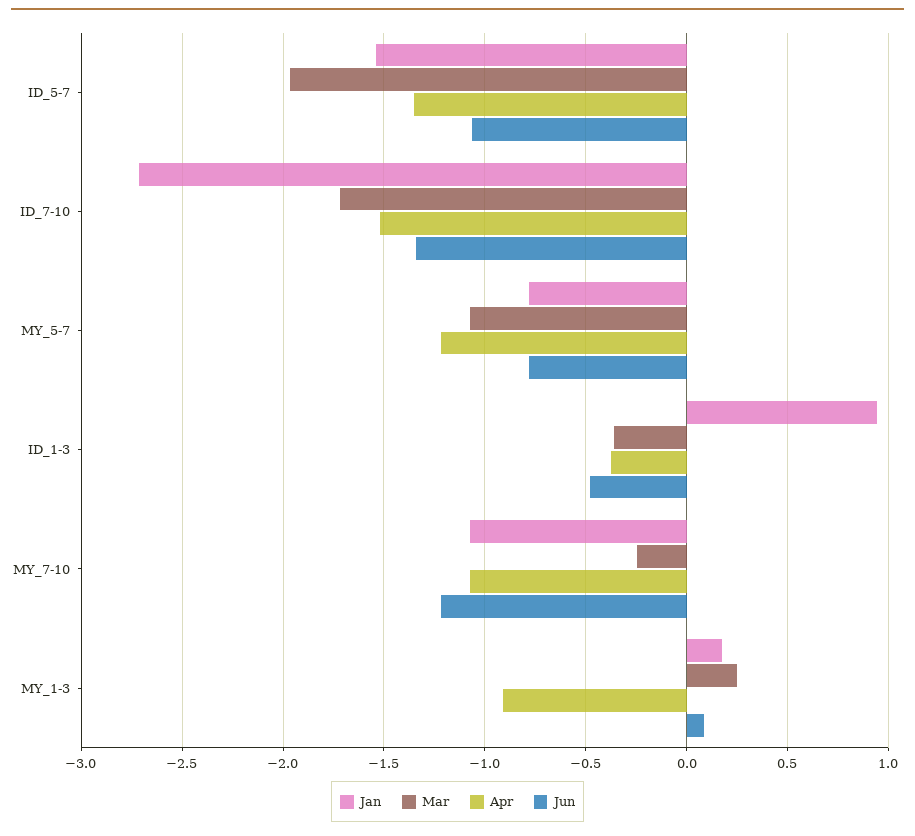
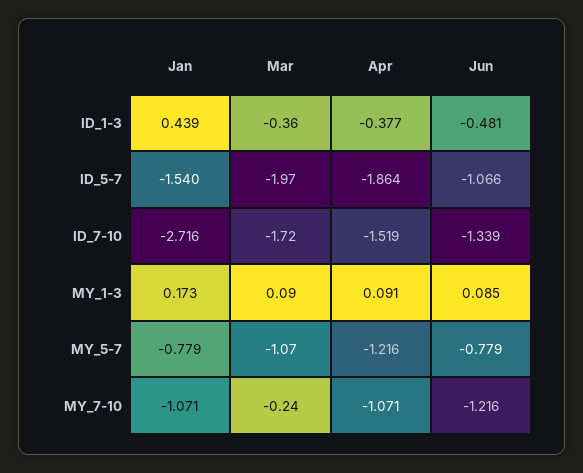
  {
    "Jan": {
      "ID_5-7": -1.54,
      "ID_7-10": -2.716,
      "MY_5-7": -0.779,
-     "ID_1-3": 0.95,
+     "ID_1-3": 0.439,
      "MY_7-10": -1.071,
      "MY_1-3": 0.173
    },
    "Mar": {
      "ID_5-7": -1.97,
      "ID_7-10": -1.72,
      "MY_5-7": -1.07,
      "ID_1-3": -0.36,
      "MY_7-10": -0.24,
-     "MY_1-3": 0.25
+     "MY_1-3": 0.09
    },
    "Apr": {
-     "ID_5-7": -1.35,
+     "ID_5-7": -1.864,
      "ID_7-10": -1.519,
      "MY_5-7": -1.216,
      "ID_1-3": -0.377,
      "MY_7-10": -1.071,
-     "MY_1-3": -0.9
+     "MY_1-3": 0.091
    },
    "Jun": {
      "ID_5-7": -1.066,
      "ID_7-10": -1.339,
      "MY_5-7": -0.779,
      "ID_1-3": -0.481,
      "MY_7-10": -1.216,
      "MY_1-3": 0.085
    }
  }

